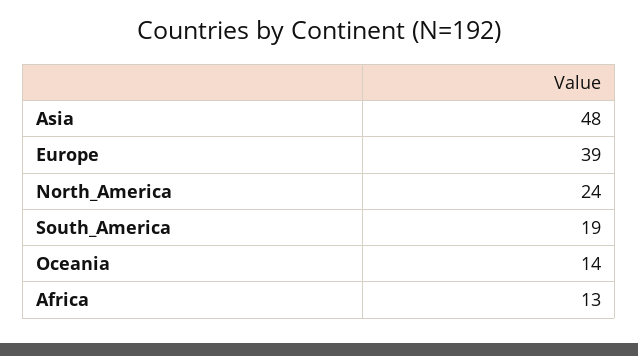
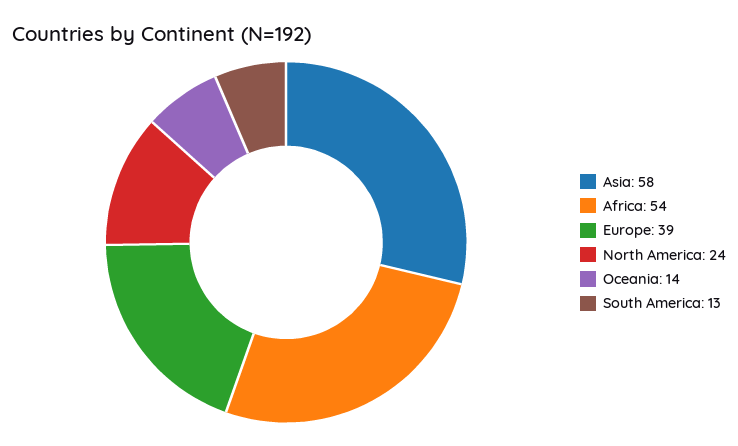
  {
-   "Asia": 48,
+   "Asia": 58,
    "Europe": 39,
    "North_America": 24,
-   "South_America": 19,
+   "South_America": 13,
    "Oceania": 14,
-   "Africa": 13
+   "Africa": 54
  }

